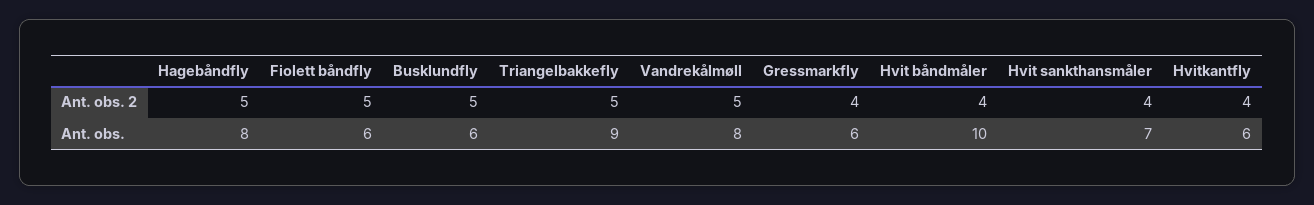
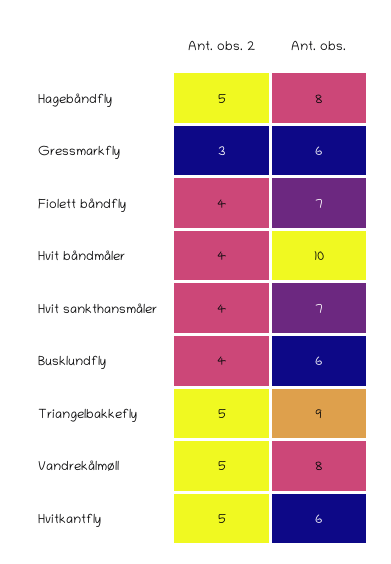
  {
    "Hagebåndfly": {
      "Ant. obs. 2": 5,
      "Ant. obs.": 8
    },
    "Fiolett båndfly": {
-     "Ant. obs. 2": 5,
+     "Ant. obs. 2": 4,
-     "Ant. obs.": 6
+     "Ant. obs.": 7
    },
    "Busklundfly": {
-     "Ant. obs. 2": 5,
+     "Ant. obs. 2": 4,
      "Ant. obs.": 6
    },
    "Triangelbakkefly": {
      "Ant. obs. 2": 5,
      "Ant. obs.": 9
    },
    "Vandrekålmøll": {
      "Ant. obs. 2": 5,
      "Ant. obs.": 8
    },
    "Gressmarkfly": {
-     "Ant. obs. 2": 4,
+     "Ant. obs. 2": 3,
      "Ant. obs.": 6
    },
    "Hvit båndmåler": {
      "Ant. obs. 2": 4,
      "Ant. obs.": 10
    },
    "Hvit sankthansmåler": {
      "Ant. obs. 2": 4,
      "Ant. obs.": 7
    },
    "Hvitkantfly": {
-     "Ant. obs. 2": 4,
+     "Ant. obs. 2": 5,
      "Ant. obs.": 6
    }
  }

